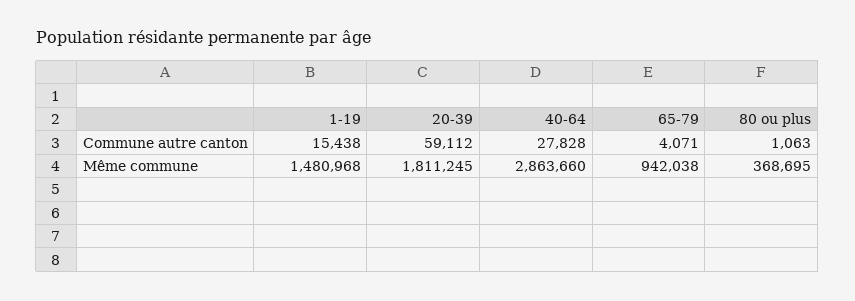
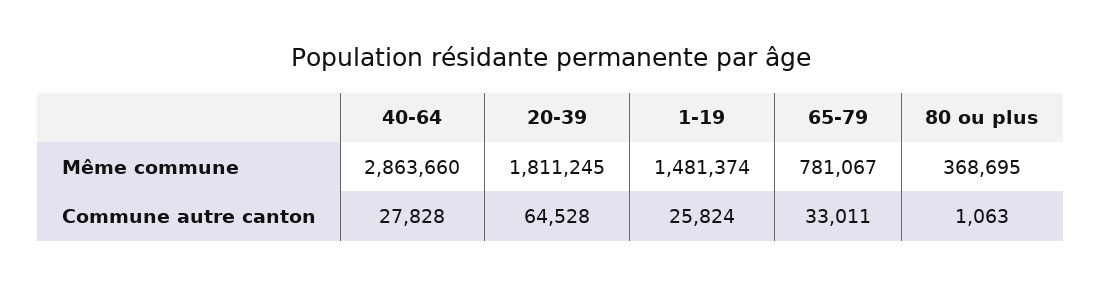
  {
    "1-19": {
-     "Commune autre canton": 15438,
+     "Commune autre canton": 25824,
-     "Même commune": 1480968
+     "Même commune": 1481374
    },
    "20-39": {
-     "Commune autre canton": 59112,
+     "Commune autre canton": 64528,
      "Même commune": 1811245
    },
    "40-64": {
      "Commune autre canton": 27828,
      "Même commune": 2863660
    },
    "65-79": {
-     "Commune autre canton": 4071,
+     "Commune autre canton": 33011,
-     "Même commune": 942038
+     "Même commune": 781067
    },
    "80 ou plus": {
      "Commune autre canton": 1063,
      "Même commune": 368695
    }
  }

